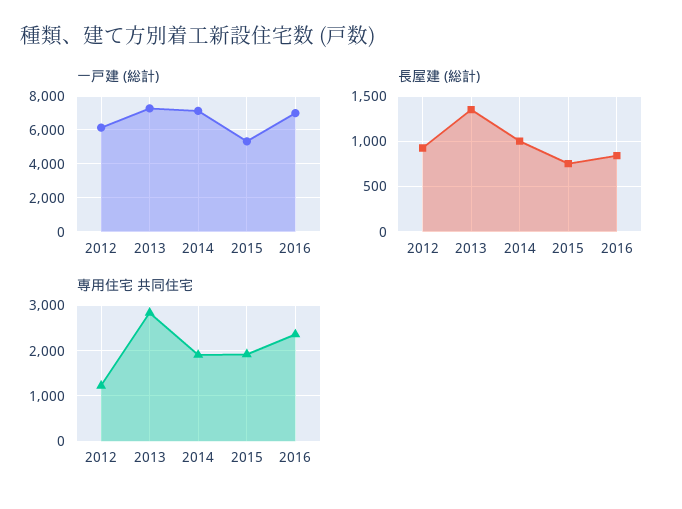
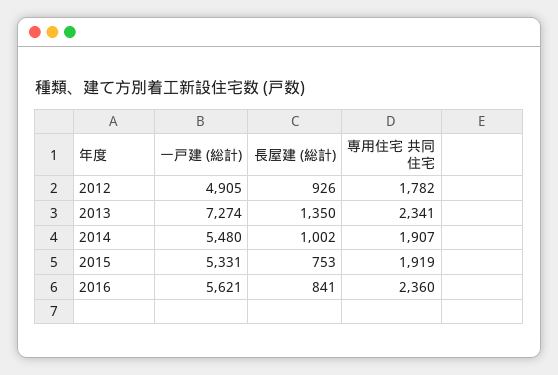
  {
    "一戸建 (総計)": {
-     "2012": 6000,
+     "2012": 4905,
      "2013": 7274,
-     "2014": 7000,
+     "2014": 5480,
      "2015": 5331,
-     "2016": 7000
+     "2016": 5621
    },
    "長屋建 (総計)": {
      "2012": 926,
      "2013": 1350,
      "2014": 1002,
      "2015": 753,
      "2016": 841
    },
    "専用住宅 共同住宅": {
-     "2012": 1200,
+     "2012": 1782,
-     "2013": 2800,
+     "2013": 2341,
      "2014": 1907,
      "2015": 1919,
      "2016": 2360
    }
  }

